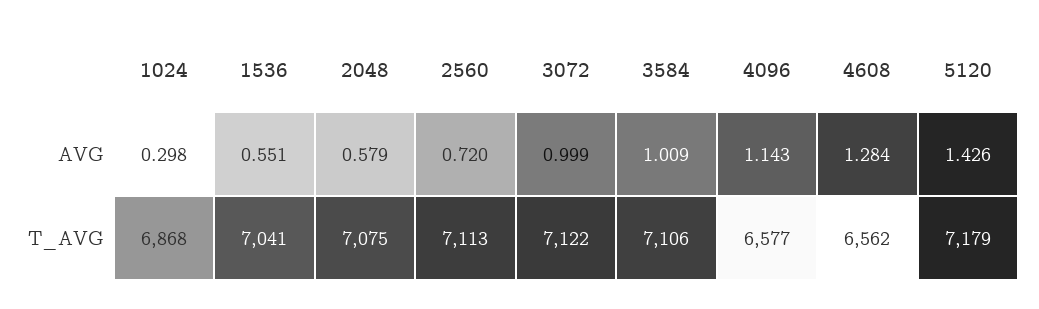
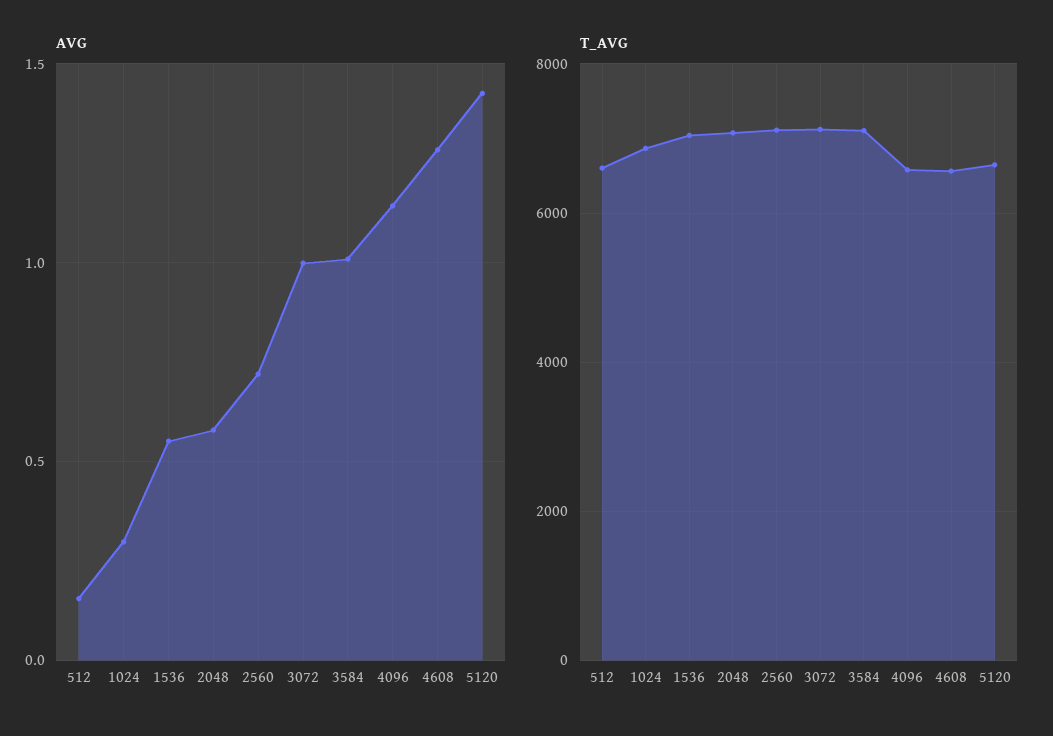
  {
    "AVG": {
      "1024": 0.298,
      "1536": 0.551,
      "2048": 0.579,
      "2560": 0.72,
      "3072": 0.999,
      "3584": 1.009,
      "4096": 1.143,
      "4608": 1.284,
-     "5120": 1.426
+     "5120": 1.426,
+     "512": 0.15
    },
    "T_AVG": {
      "1024": 6868,
      "1536": 7041,
      "2048": 7075,
      "2560": 7113,
      "3072": 7122,
      "3584": 7106,
      "4096": 6577,
      "4608": 6562,
-     "5120": 7179
+     "5120": 6600,
+     "512": 6600
    }
  }

